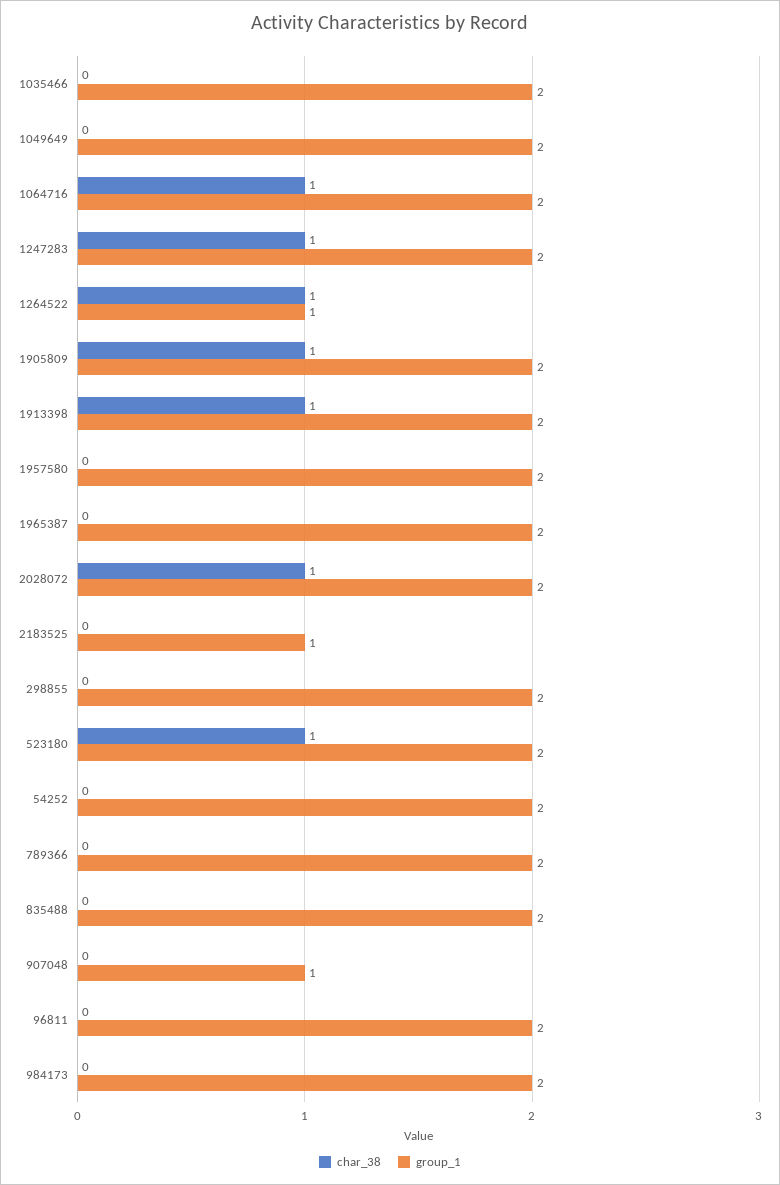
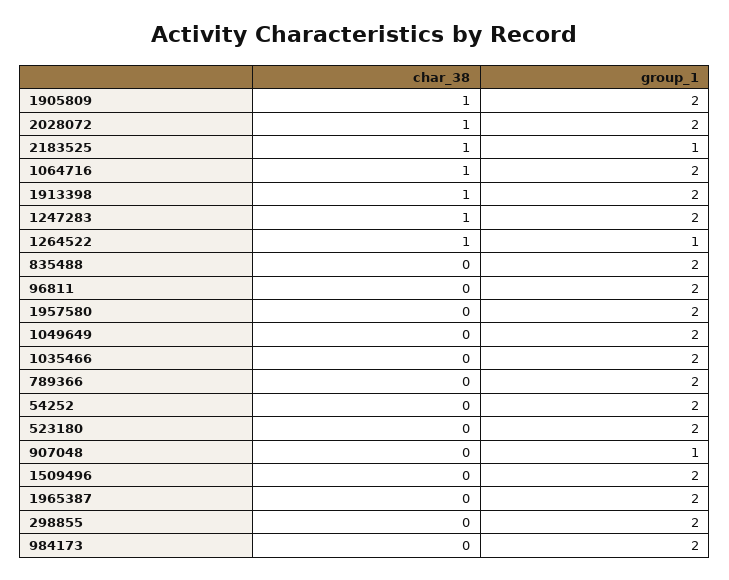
  {
    "char_38": {
      "1035466": 0,
      "1049649": 0,
      "1064716": 1,
      "1247283": 1,
      "1264522": 1,
      "1905809": 1,
      "1913398": 1,
      "1957580": 0,
      "1965387": 0,
      "2028072": 1,
-     "2183525": 0,
+     "2183525": 1,
      "298855": 0,
-     "523180": 1,
+     "523180": 0,
      "54252": 0,
      "789366": 0,
      "835488": 0,
      "907048": 0,
      "96811": 0,
-     "984173": 0
+     "984173": 0,
+     "1509496": 0
    },
    "group_1": {
      "1035466": 2,
      "1049649": 2,
      "1064716": 2,
      "1247283": 2,
      "1264522": 1,
      "1905809": 2,
      "1913398": 2,
      "1957580": 2,
      "1965387": 2,
      "2028072": 2,
      "2183525": 1,
      "298855": 2,
      "523180": 2,
      "54252": 2,
      "789366": 2,
      "835488": 2,
      "907048": 1,
      "96811": 2,
-     "984173": 2
+     "984173": 2,
+     "1509496": 2
    }
  }

